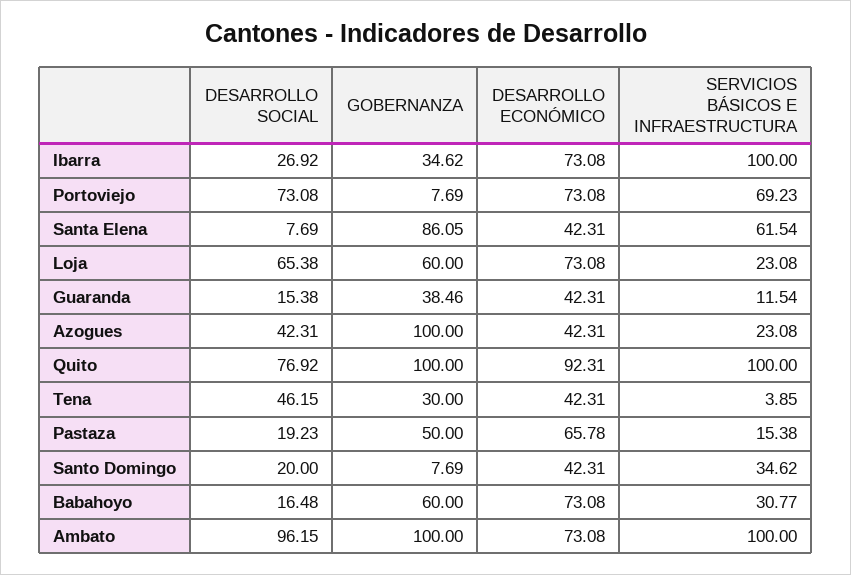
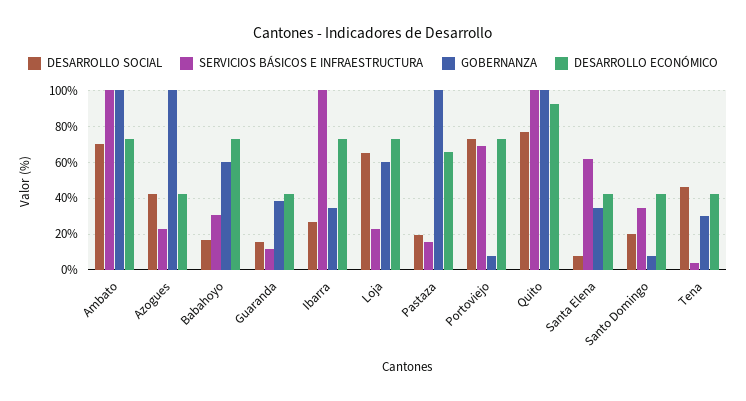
  {
    "DESARROLLO SOCIAL": {
      "Ibarra": 26.92,
      "Portoviejo": 73.08,
      "Santa Elena": 7.69,
      "Loja": 65.38,
      "Guaranda": 15.38,
      "Azogues": 42.31,
      "Quito": 76.92,
      "Tena": 46.15,
      "Pastaza": 19.23,
      "Santo Domingo": 20,
      "Babahoyo": 16.48,
-     "Ambato": 96.15
+     "Ambato": 70
    },
    "GOBERNANZA": {
      "Ibarra": 34.62,
      "Portoviejo": 7.69,
-     "Santa Elena": 86.05,
+     "Santa Elena": 35,
      "Loja": 60,
      "Guaranda": 38.46,
      "Azogues": 100,
      "Quito": 100,
      "Tena": 30,
-     "Pastaza": 50,
+     "Pastaza": 100,
      "Santo Domingo": 7.69,
      "Babahoyo": 60,
      "Ambato": 100
    },
    "DESARROLLO ECONÓMICO": {
      "Ibarra": 73.08,
      "Portoviejo": 73.08,
      "Santa Elena": 42.31,
      "Loja": 73.08,
      "Guaranda": 42.31,
      "Azogues": 42.31,
      "Quito": 92.31,
      "Tena": 42.31,
      "Pastaza": 65.78,
      "Santo Domingo": 42.31,
      "Babahoyo": 73.08,
      "Ambato": 73.08
    },
    "SERVICIOS BÁSICOS E INFRAESTRUCTURA": {
      "Ibarra": 100,
      "Portoviejo": 69.23,
      "Santa Elena": 61.54,
      "Loja": 23.08,
      "Guaranda": 11.54,
      "Azogues": 23.08,
      "Quito": 100,
      "Tena": 3.85,
      "Pastaza": 15.38,
      "Santo Domingo": 34.62,
      "Babahoyo": 30.77,
      "Ambato": 100
    }
  }

